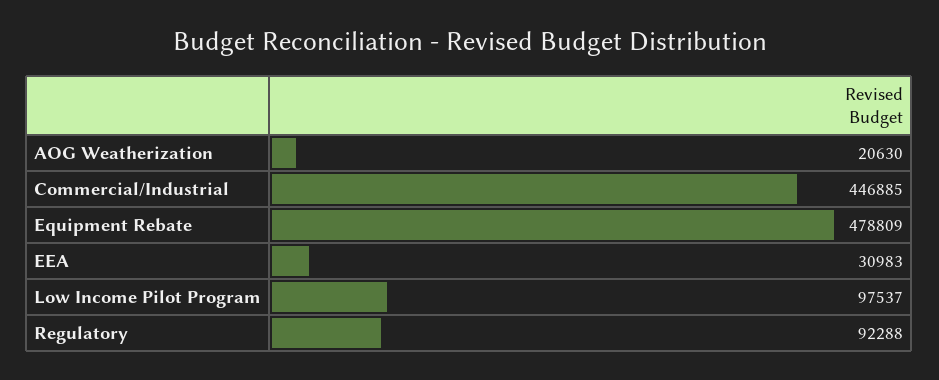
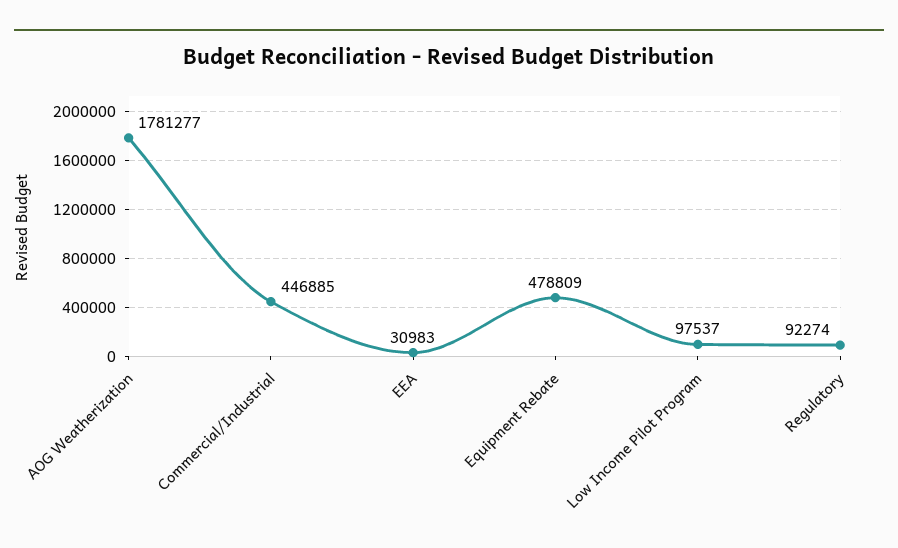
  {
-   "AOG Weatherization": 20630,
+   "AOG Weatherization": 1781277,
    "Commercial/Industrial": 446885,
    "Equipment Rebate": 478809,
    "EEA": 30983,
    "Low Income Pilot Program": 97537,
-   "Regulatory": 92288
+   "Regulatory": 92274
  }

